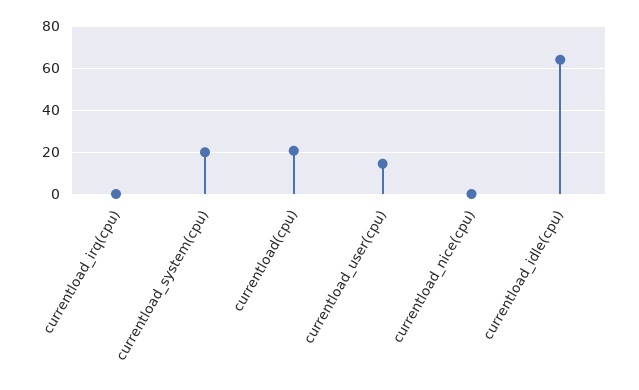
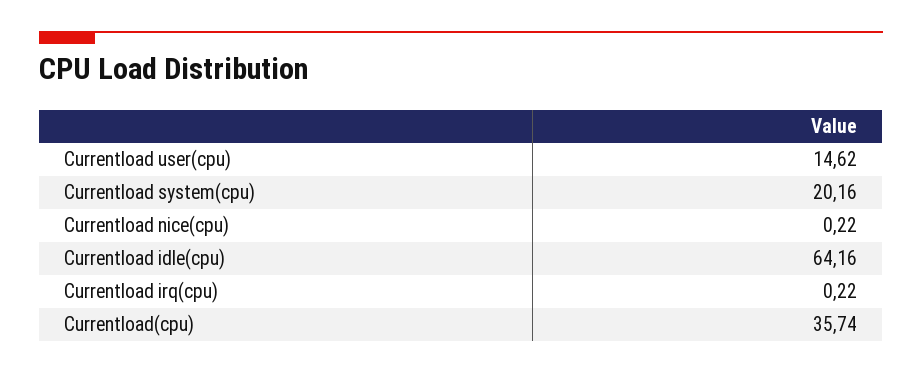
  {
    "currentload_irq(cpu)": 0.22,
    "currentload_system(cpu)": 20.16,
-   "currentload(cpu)": 20,
+   "currentload(cpu)": 35.74,
    "currentload_user(cpu)": 14.62,
    "currentload_nice(cpu)": 0.22,
    "currentload_idle(cpu)": 64.16
  }

